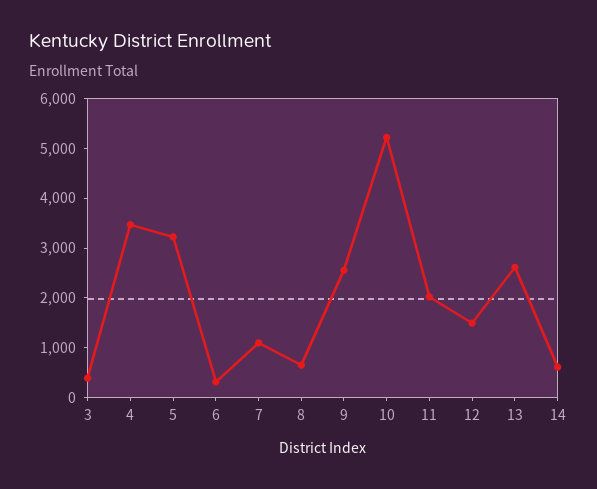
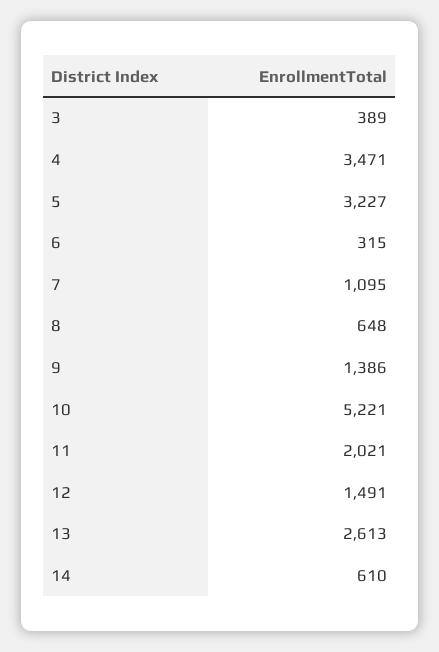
  {
    "3": 389,
    "4": 3471,
    "5": 3227,
    "6": 315,
    "7": 1095,
    "8": 648,
-   "9": 2600,
+   "9": 1386,
    "10": 5221,
    "11": 2021,
    "12": 1491,
    "13": 2613,
    "14": 610
  }

